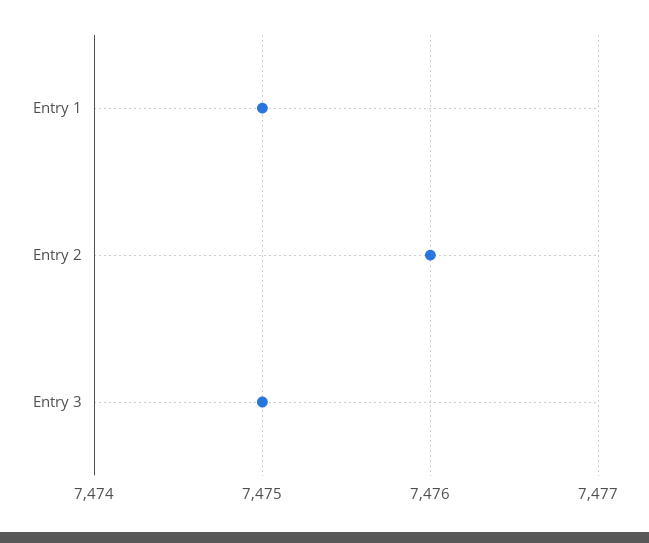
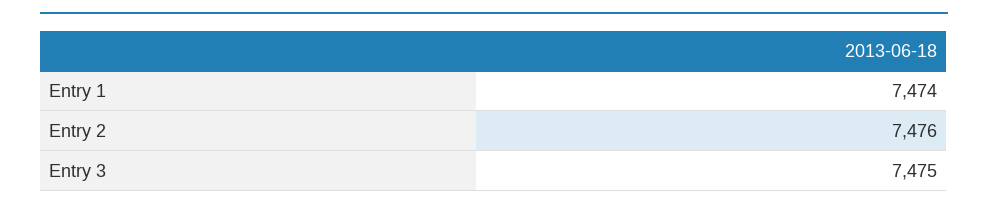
  {
-   "Entry 1": 7475,
+   "Entry 1": 7474,
    "Entry 2": 7476,
    "Entry 3": 7475
  }

